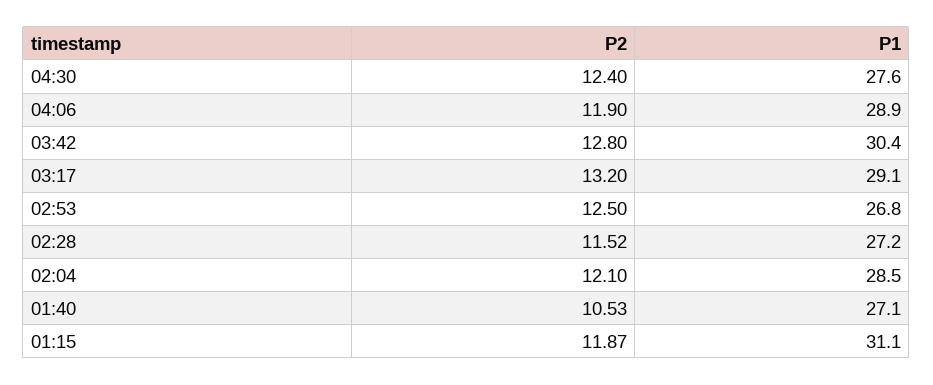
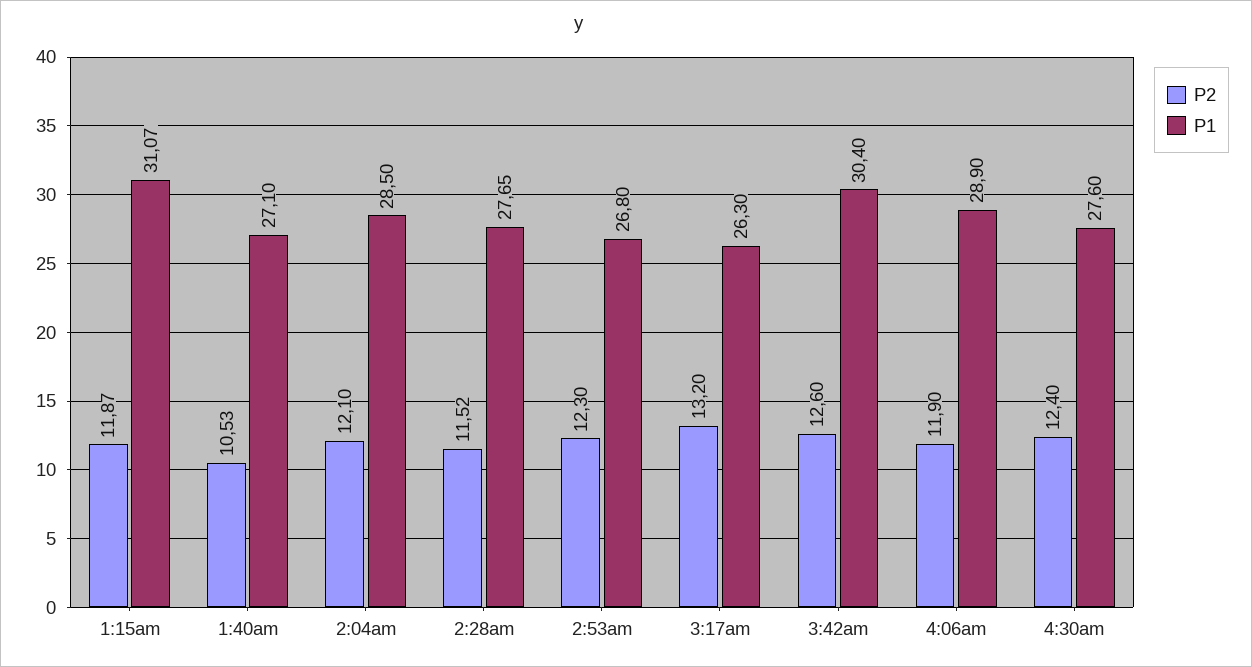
  {
    "P2": {
      "04:30": 12.4,
      "04:06": 11.9,
-     "03:42": 12.8,
+     "03:42": 12.6,
      "03:17": 13.2,
-     "02:53": 12.5,
+     "02:53": 12.3,
      "02:28": 11.52,
      "02:04": 12.1,
      "01:40": 10.53,
      "01:15": 11.87
    },
    "P1": {
      "04:30": 27.6,
      "04:06": 28.9,
      "03:42": 30.4,
-     "03:17": 29.1,
+     "03:17": 26.3,
      "02:53": 26.8,
-     "02:28": 27.2,
+     "02:28": 27.65,
      "02:04": 28.5,
      "01:40": 27.1,
      "01:15": 31.07
    }
  }

